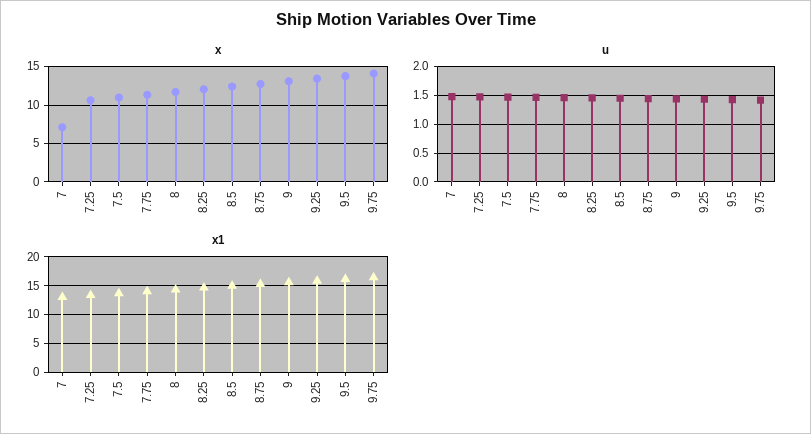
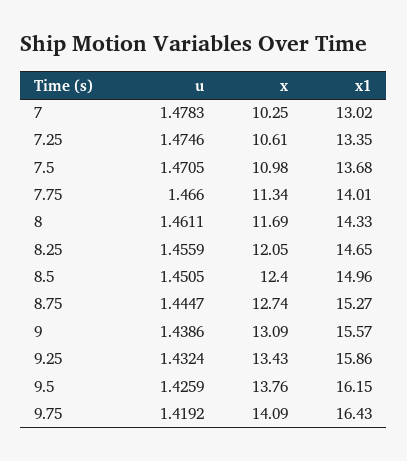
  {
    "x": {
-     "7": 7,
+     "7": 10.25,
      "7.25": 10.61,
      "7.5": 10.98,
      "7.75": 11.34,
      "8": 11.69,
      "8.25": 12.05,
      "8.5": 12.4,
      "8.75": 12.74,
      "9": 13.09,
      "9.25": 13.43,
      "9.5": 13.76,
      "9.75": 14.09
    },
    "u": {
      "7": 1.4783,
      "7.25": 1.4746,
      "7.5": 1.4705,
      "7.75": 1.466,
      "8": 1.4611,
      "8.25": 1.4559,
      "8.5": 1.4505,
      "8.75": 1.4447,
      "9": 1.4386,
      "9.25": 1.4324,
      "9.5": 1.4259,
      "9.75": 1.4192
    },
    "x1": {
      "7": 13.02,
      "7.25": 13.35,
      "7.5": 13.68,
      "7.75": 14.01,
      "8": 14.33,
      "8.25": 14.65,
      "8.5": 14.96,
      "8.75": 15.27,
      "9": 15.57,
      "9.25": 15.86,
      "9.5": 16.15,
      "9.75": 16.43
    }
  }

